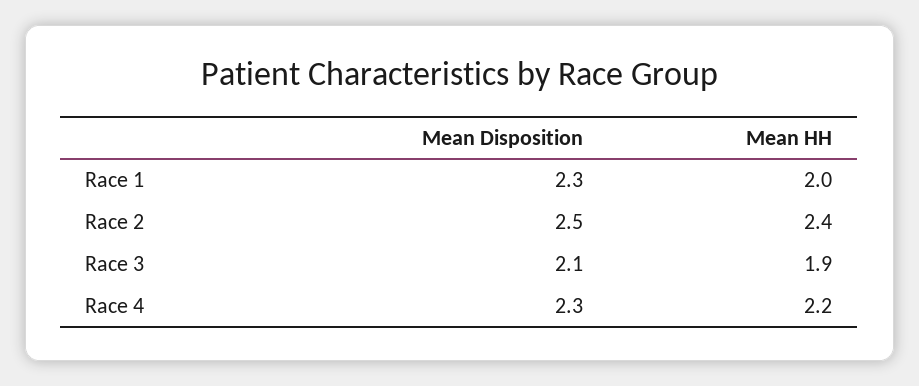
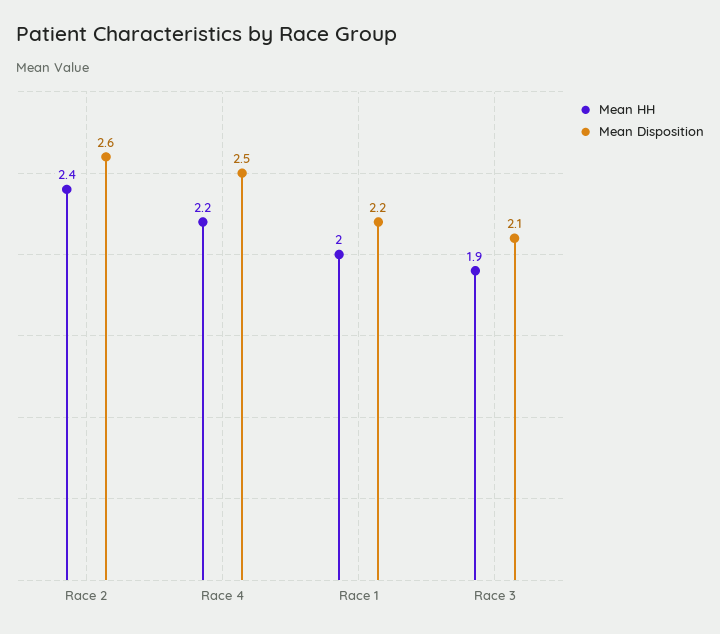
  {
    "Mean Disposition": {
-     "Race 1": 2.3,
+     "Race 1": 2.2,
-     "Race 2": 2.5,
+     "Race 2": 2.6,
      "Race 3": 2.1,
-     "Race 4": 2.3
+     "Race 4": 2.5
    },
    "Mean HH": {
      "Race 1": 2,
      "Race 2": 2.4,
      "Race 3": 1.9,
      "Race 4": 2.2
    }
  }

